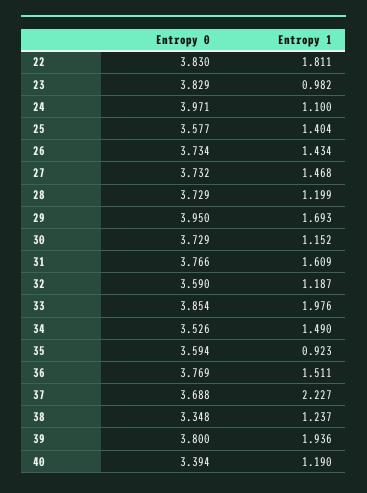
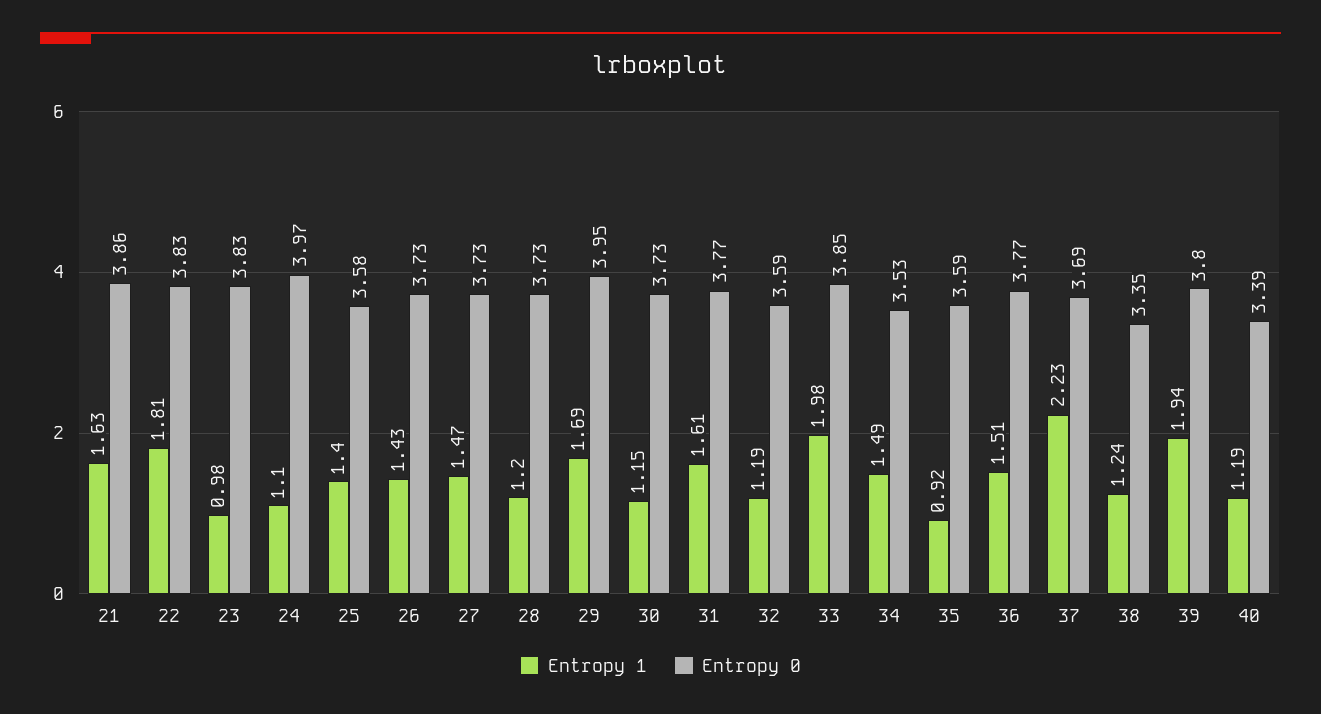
  {
    "Entropy 0": {
      "22": 3.83,
      "23": 3.829,
      "24": 3.971,
      "25": 3.577,
      "26": 3.734,
      "27": 3.732,
      "28": 3.729,
      "29": 3.95,
      "30": 3.729,
      "31": 3.766,
      "32": 3.59,
      "33": 3.854,
      "34": 3.526,
      "35": 3.594,
      "36": 3.769,
      "37": 3.688,
      "38": 3.348,
      "39": 3.8,
-     "40": 3.394
+     "40": 3.394,
+     "21": 3.86
    },
    "Entropy 1": {
      "22": 1.811,
      "23": 0.982,
      "24": 1.1,
      "25": 1.404,
      "26": 1.434,
      "27": 1.468,
      "28": 1.199,
      "29": 1.693,
      "30": 1.152,
      "31": 1.609,
      "32": 1.187,
      "33": 1.976,
      "34": 1.49,
      "35": 0.923,
      "36": 1.511,
      "37": 2.227,
      "38": 1.237,
      "39": 1.936,
-     "40": 1.19
+     "40": 1.19,
+     "21": 1.63
    }
  }

